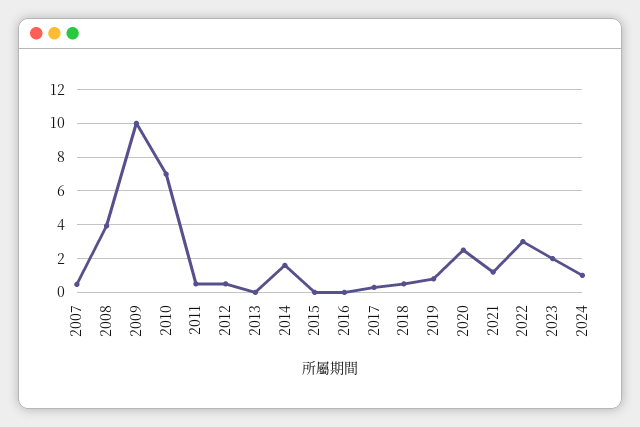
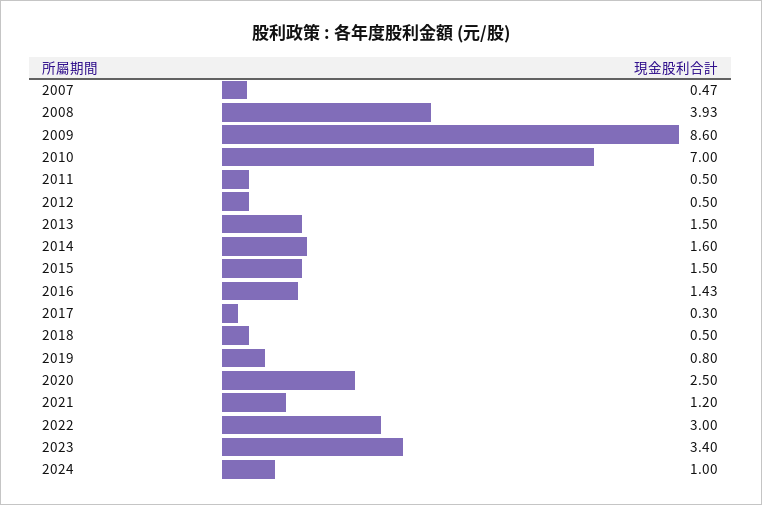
  {
    "2007": 0.47,
    "2008": 3.93,
-   "2009": 10,
+   "2009": 8.6,
    "2010": 7,
    "2011": 0.5,
    "2012": 0.5,
-   "2013": 0,
+   "2013": 1.5,
    "2014": 1.6,
-   "2015": 0,
+   "2015": 1.5,
-   "2016": 0,
+   "2016": 1.43,
    "2017": 0.3,
    "2018": 0.5,
    "2019": 0.8,
    "2020": 2.5,
    "2021": 1.2,
    "2022": 3,
-   "2023": 2,
+   "2023": 3.4,
    "2024": 1
  }

